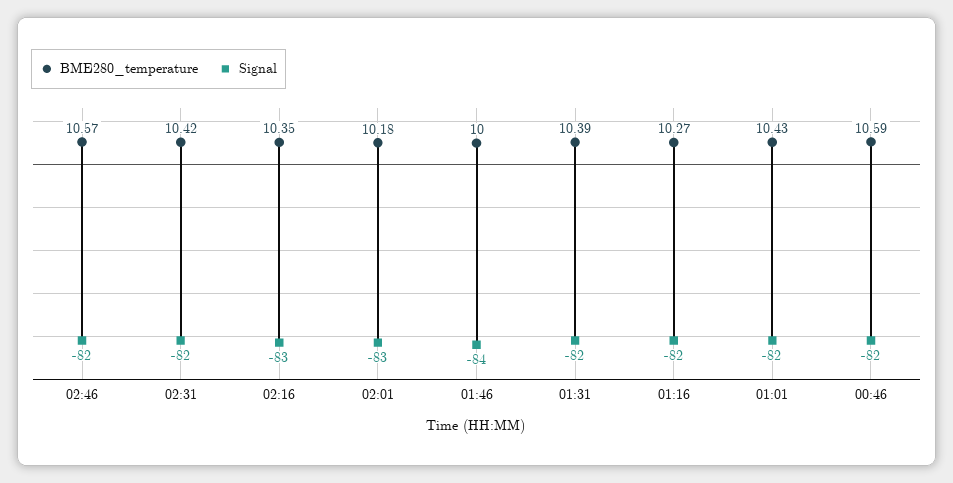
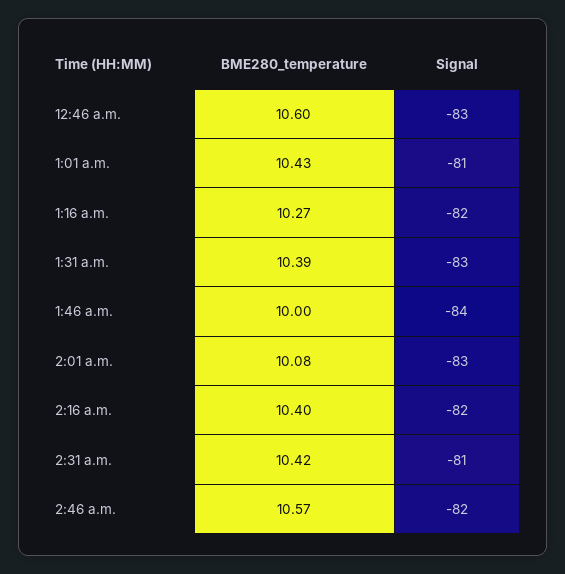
  {
    "BME280_temperature": {
      "02:46": 10.57,
      "02:31": 10.42,
-     "02:16": 10.35,
+     "02:16": 10.4,
-     "02:01": 10.18,
+     "02:01": 10.08,
      "01:46": 10,
      "01:31": 10.39,
      "01:16": 10.27,
      "01:01": 10.43,
-     "00:46": 10.59
+     "00:46": 10.6
    },
    "Signal": {
      "02:46": -82,
-     "02:31": -82,
+     "02:31": -81,
-     "02:16": -83,
+     "02:16": -82,
      "02:01": -83,
      "01:46": -84,
-     "01:31": -82,
+     "01:31": -83,
      "01:16": -82,
-     "01:01": -82,
+     "01:01": -81,
-     "00:46": -82
+     "00:46": -83
    }
  }

